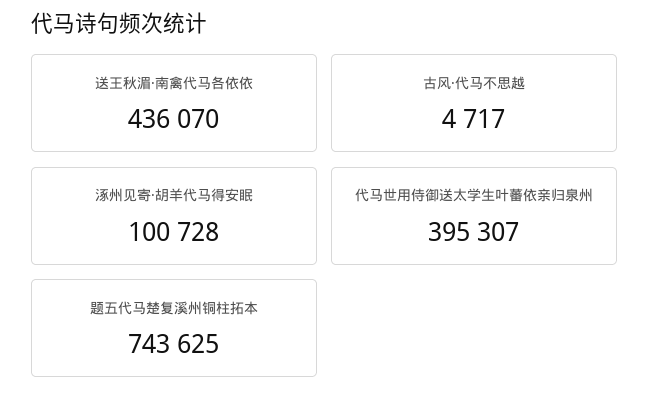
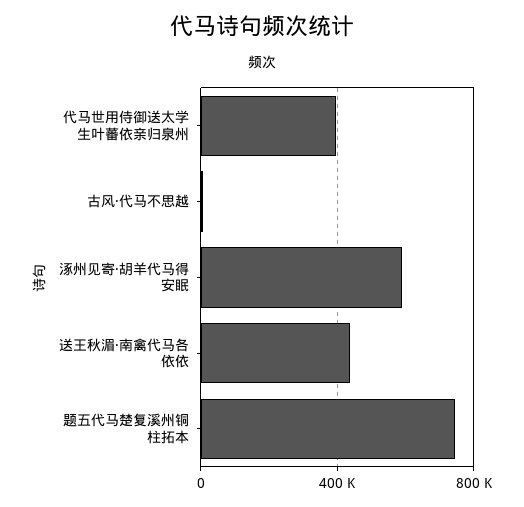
  {
    "送王秋湄·南禽代马各依依": 436070,
    "古风·代马不思越": 4717,
-   "涿州见寄·胡羊代马得安眠": 100728,
+   "涿州见寄·胡羊代马得安眠": 600000,
    "代马世用侍御送太学生叶蕃依亲归泉州": 395307,
    "题五代马楚复溪州铜柱拓本": 743625
  }

